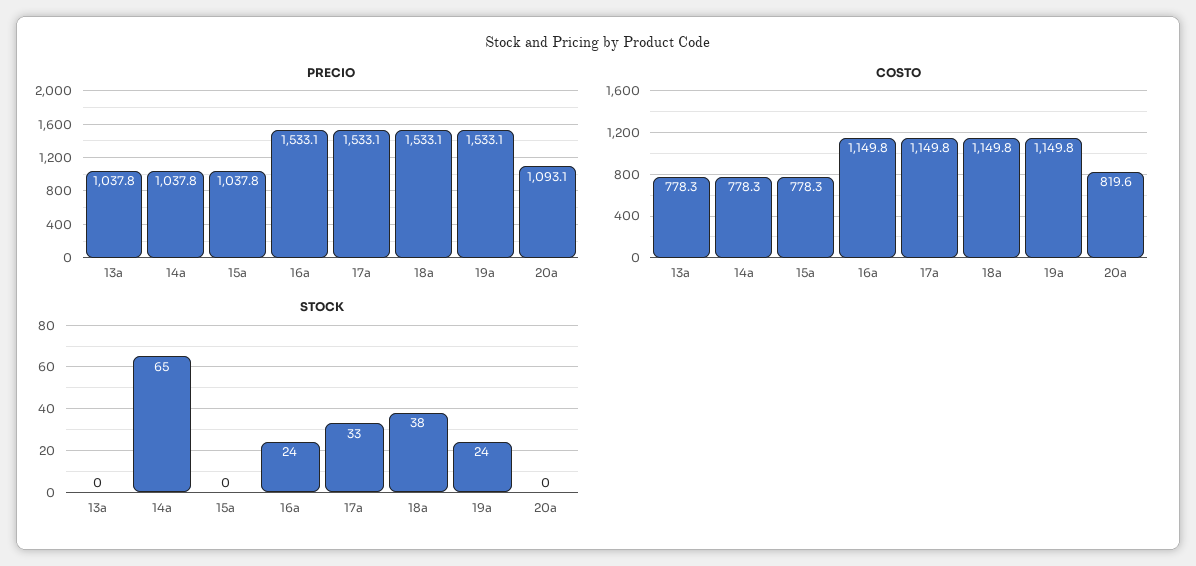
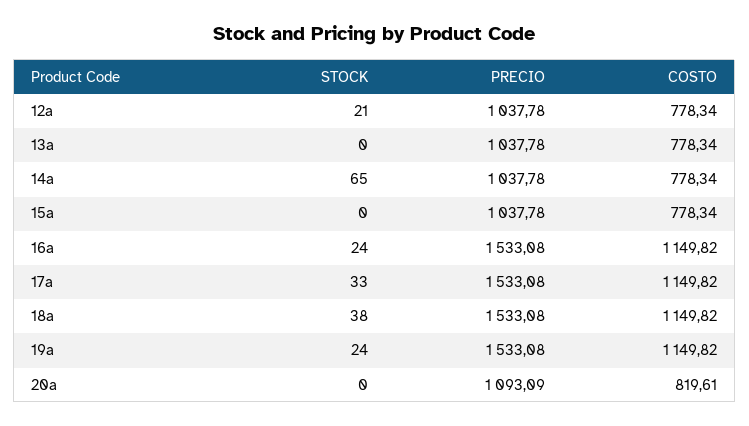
  {
    "PRECIO": {
      "13a": 1037.78,
      "14a": 1037.78,
      "15a": 1037.78,
      "16a": 1533.08,
      "17a": 1533.08,
      "18a": 1533.08,
      "19a": 1533.08,
-     "20a": 1093.09
+     "20a": 1093.09,
+     "12a": 1037.78
    },
    "COSTO": {
      "13a": 778.34,
      "14a": 778.34,
      "15a": 778.34,
      "16a": 1149.82,
      "17a": 1149.82,
      "18a": 1149.82,
      "19a": 1149.82,
-     "20a": 819.61
+     "20a": 819.61,
+     "12a": 778.34
    },
    "STOCK": {
      "13a": 0,
      "14a": 65,
      "15a": 0,
      "16a": 24,
      "17a": 33,
      "18a": 38,
      "19a": 24,
-     "20a": 0
+     "20a": 0,
+     "12a": 21
    }
  }

